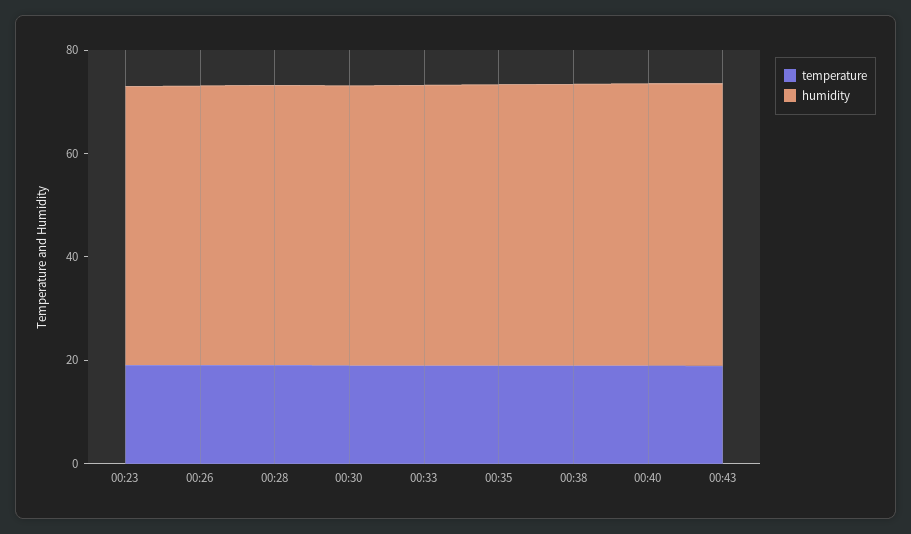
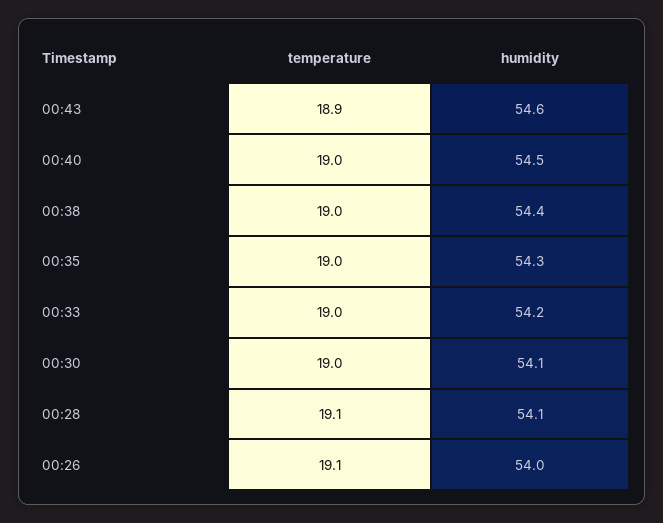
  {
    "temperature": {
-     "00:23": 20,
      "00:26": 19.1,
      "00:28": 19.1,
      "00:30": 19,
      "00:33": 19,
      "00:35": 19,
      "00:38": 19,
      "00:40": 19,
      "00:43": 18.9
    },
    "humidity": {
-     "00:23": 55,
      "00:26": 54,
      "00:28": 54.1,
      "00:30": 54.1,
      "00:33": 54.2,
      "00:35": 54.3,
      "00:38": 54.4,
      "00:40": 54.5,
      "00:43": 54.6
    }
  }

